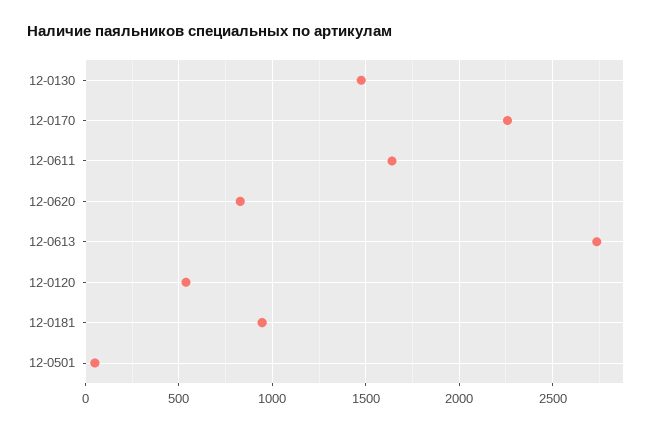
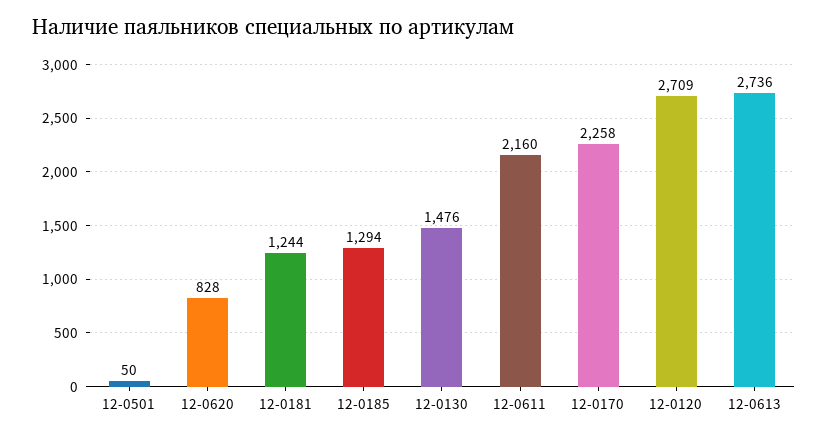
  {
    "12-0130": 1476,
    "12-0170": 2258,
-   "12-0611": 1650,
+   "12-0611": 2160,
    "12-0620": 828,
    "12-0613": 2736,
-   "12-0120": 550,
+   "12-0120": 2709,
-   "12-0181": 950,
+   "12-0181": 1244,
-   "12-0501": 50
+   "12-0501": 50,
+   "12-0185": 1294
  }

